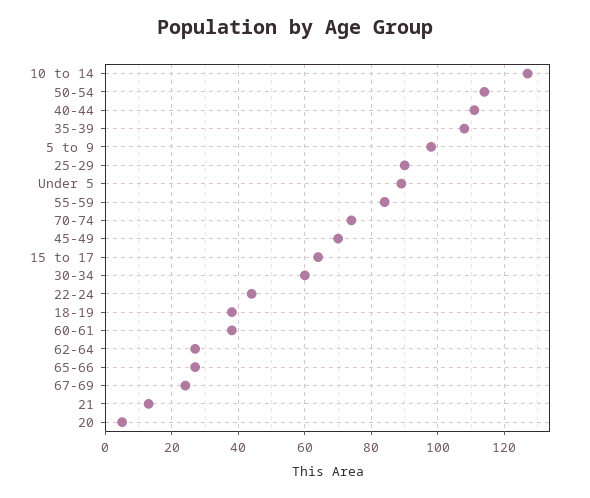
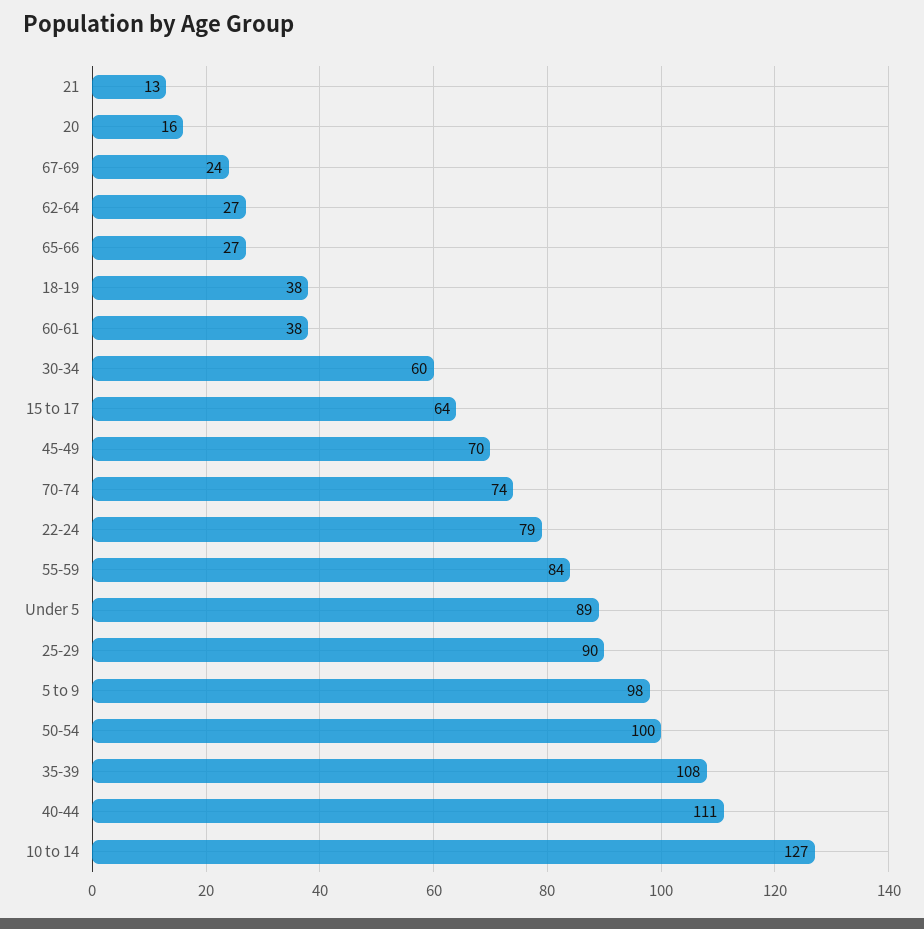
  {
    "10 to 14": 127,
-   "50-54": 115,
+   "50-54": 100,
    "40-44": 111,
    "35-39": 108,
    "5 to 9": 98,
    "25-29": 90,
    "Under 5": 89,
    "55-59": 84,
    "70-74": 74,
    "45-49": 70,
    "15 to 17": 64,
    "30-34": 60,
-   "22-24": 45,
+   "22-24": 79,
    "18-19": 38,
    "60-61": 38,
    "62-64": 27,
    "65-66": 27,
    "67-69": 24,
    "21": 13,
-   "20": 5
+   "20": 16
  }

